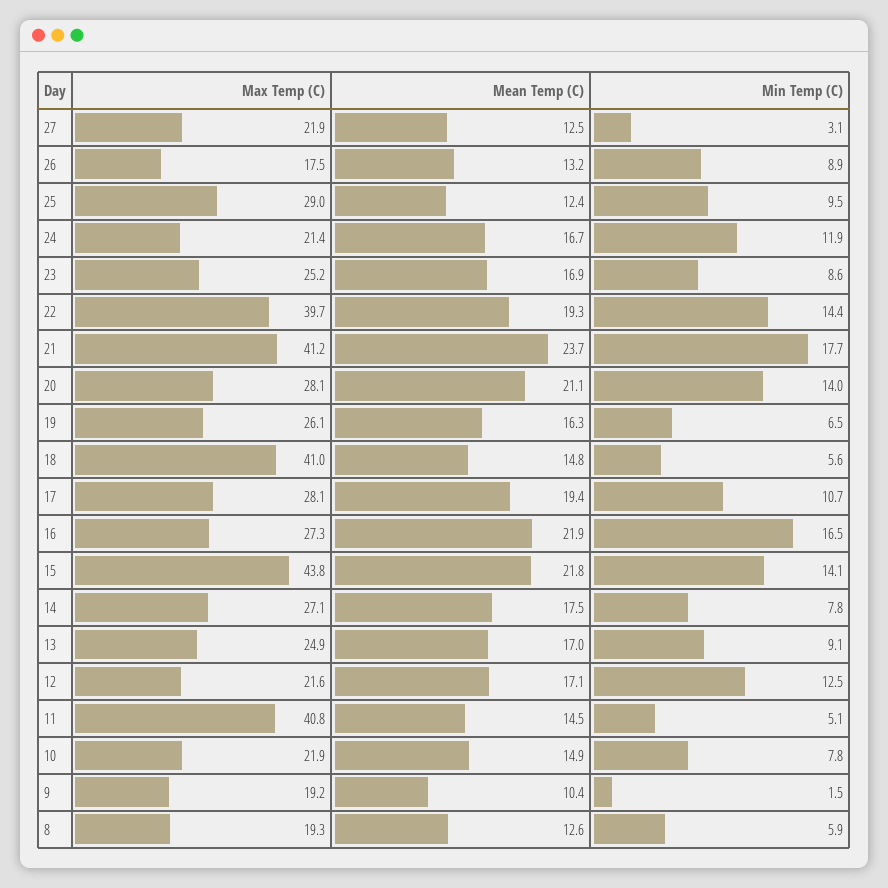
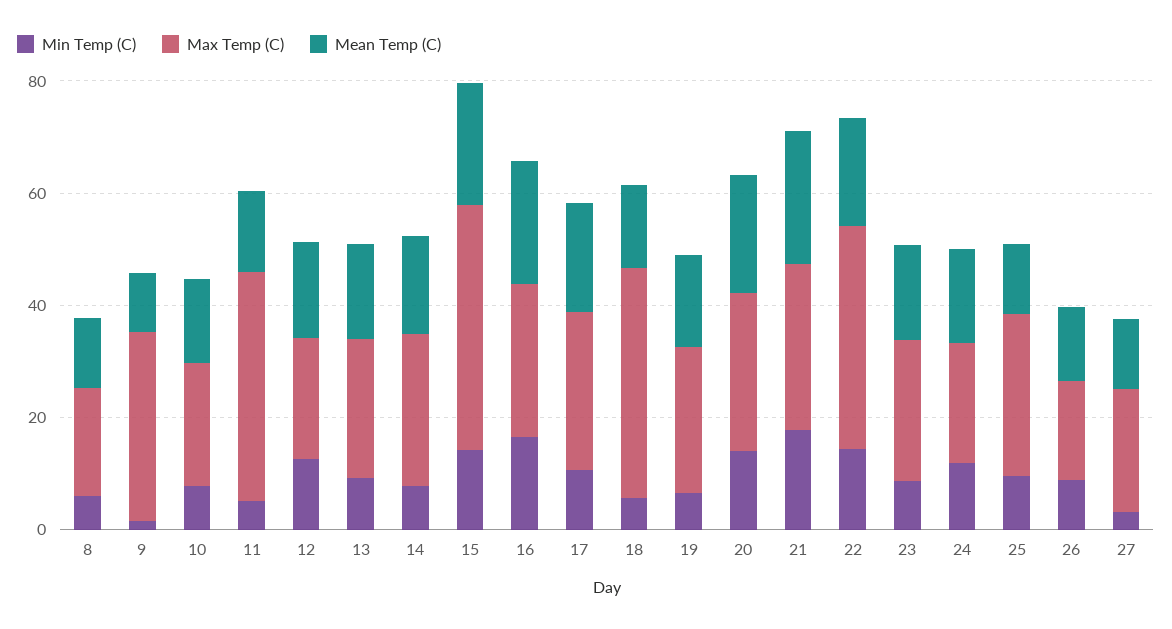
  {
    "Max Temp (C)": {
      "27": 21.9,
      "26": 17.5,
      "25": 29,
      "24": 21.4,
      "23": 25.2,
      "22": 39.7,
-     "21": 41.2,
+     "21": 30,
      "20": 28.1,
      "19": 26.1,
      "18": 41,
      "17": 28.1,
      "16": 27.3,
      "15": 43.8,
      "14": 27.1,
      "13": 24.9,
      "12": 21.6,
      "11": 40.8,
      "10": 21.9,
-     "9": 19.2,
+     "9": 35,
      "8": 19.3
    },
    "Mean Temp (C)": {
      "27": 12.5,
      "26": 13.2,
      "25": 12.4,
      "24": 16.7,
      "23": 16.9,
      "22": 19.3,
      "21": 23.7,
      "20": 21.1,
      "19": 16.3,
      "18": 14.8,
      "17": 19.4,
      "16": 21.9,
      "15": 21.8,
      "14": 17.5,
      "13": 17,
      "12": 17.1,
      "11": 14.5,
      "10": 14.9,
      "9": 10.4,
      "8": 12.6
    },
    "Min Temp (C)": {
      "27": 3.1,
      "26": 8.9,
      "25": 9.5,
      "24": 11.9,
      "23": 8.6,
      "22": 14.4,
      "21": 17.7,
      "20": 14,
      "19": 6.5,
      "18": 5.6,
      "17": 10.7,
      "16": 16.5,
      "15": 14.1,
      "14": 7.8,
      "13": 9.1,
      "12": 12.5,
      "11": 5.1,
      "10": 7.8,
      "9": 1.5,
      "8": 5.9
    }
  }

